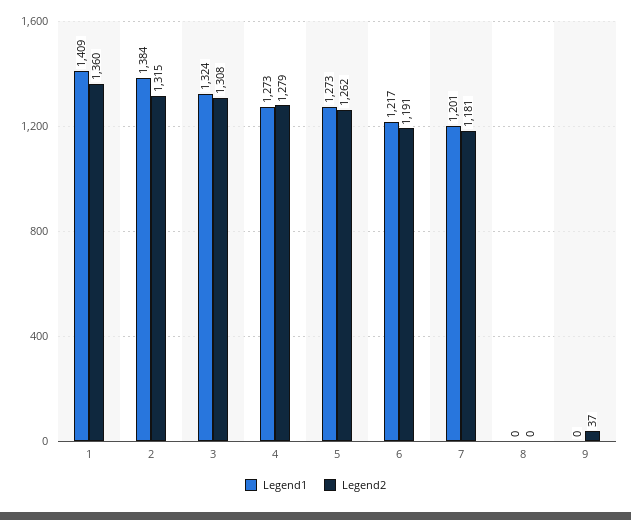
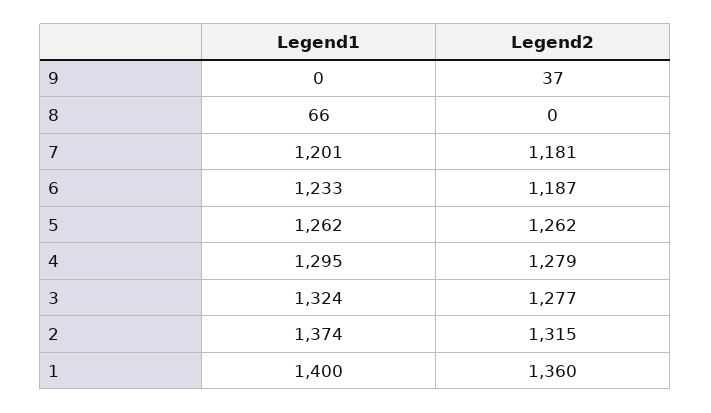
  {
    "Legend1": {
-     "1": 1409,
+     "1": 1400,
-     "2": 1384,
+     "2": 1374,
      "3": 1324,
-     "4": 1273,
+     "4": 1295,
-     "5": 1273,
+     "5": 1262,
-     "6": 1217,
+     "6": 1233,
      "7": 1201,
-     "8": 0,
+     "8": 66,
      "9": 0
    },
    "Legend2": {
      "1": 1360,
      "2": 1315,
-     "3": 1308,
+     "3": 1277,
      "4": 1279,
      "5": 1262,
-     "6": 1191,
+     "6": 1187,
      "7": 1181,
      "8": 0,
      "9": 37
    }
  }

